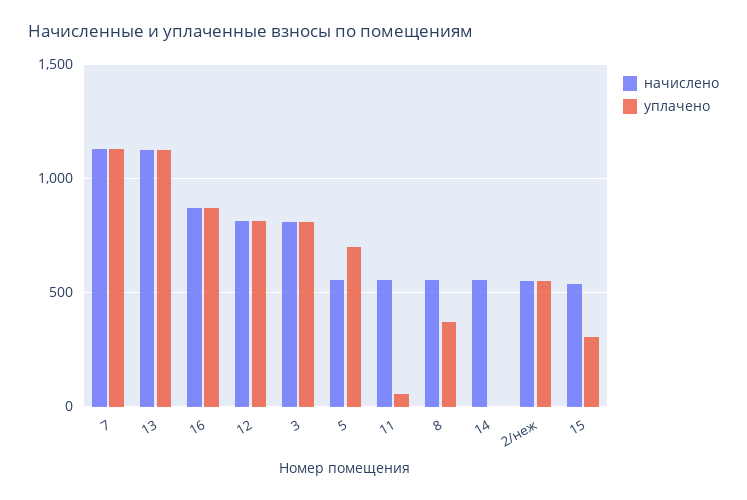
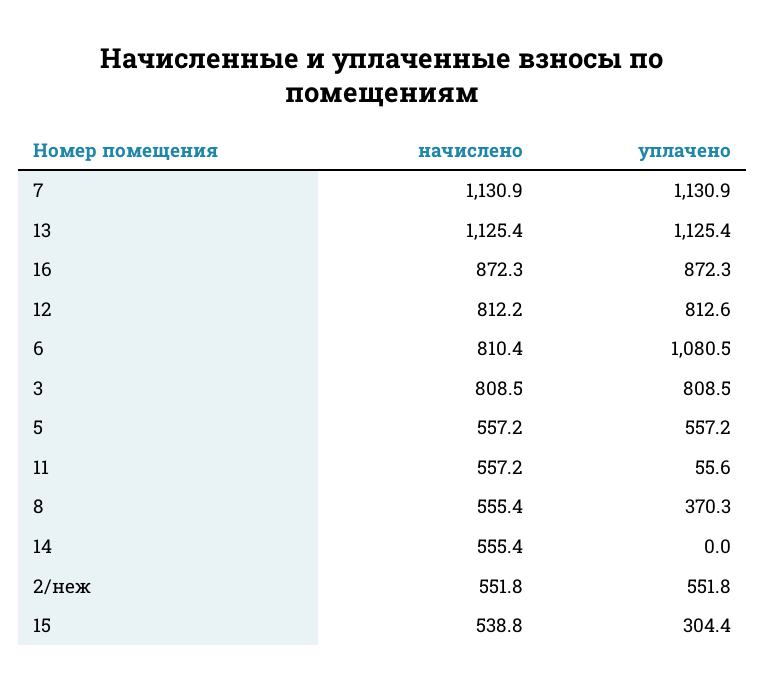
  {
    "начислено": {
      "7": 1130.9,
      "13": 1125.4,
      "16": 872.3,
      "12": 812.2,
      "3": 808.5,
      "5": 557.2,
      "11": 557.2,
      "8": 555.4,
      "14": 555.4,
      "2/неж": 551.8,
-     "15": 538.8
+     "15": 538.8,
+     "6": 810.4
    },
    "уплачено": {
      "7": 1130.9,
      "13": 1125.4,
      "16": 872.3,
      "12": 812.6,
      "3": 808.5,
-     "5": 700,
+     "5": 557.2,
      "11": 55.6,
      "8": 370.3,
      "14": 0,
      "2/неж": 551.8,
-     "15": 304.4
+     "15": 304.4,
+     "6": 1080.5
    }
  }

